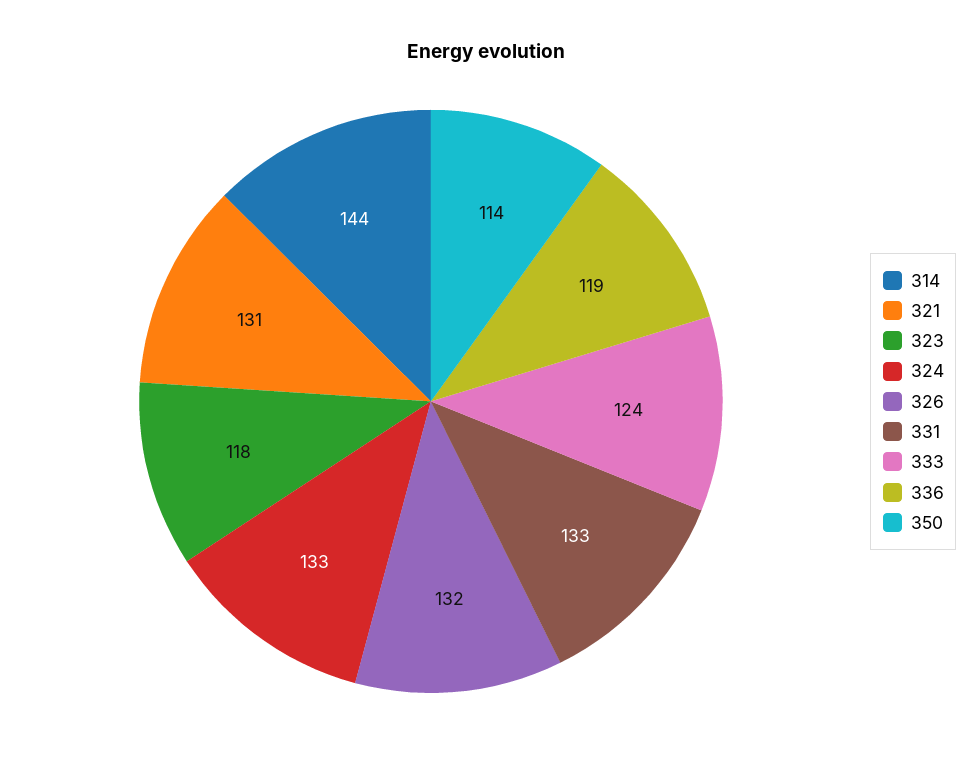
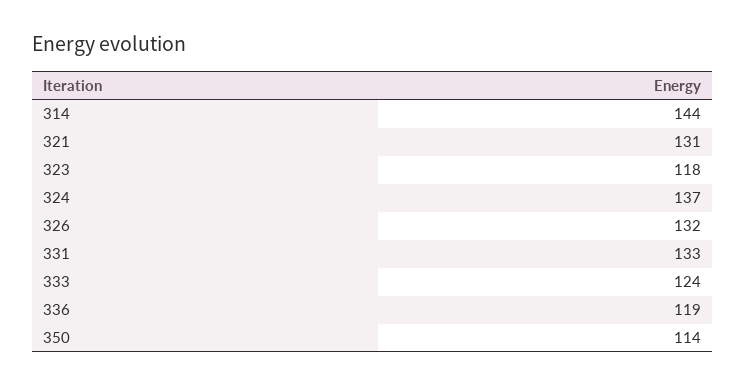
  {
    "314": 144,
    "321": 131,
    "323": 118,
-   "324": 133,
+   "324": 137,
    "326": 132,
    "331": 133,
    "333": 124,
    "336": 119,
    "350": 114
  }

